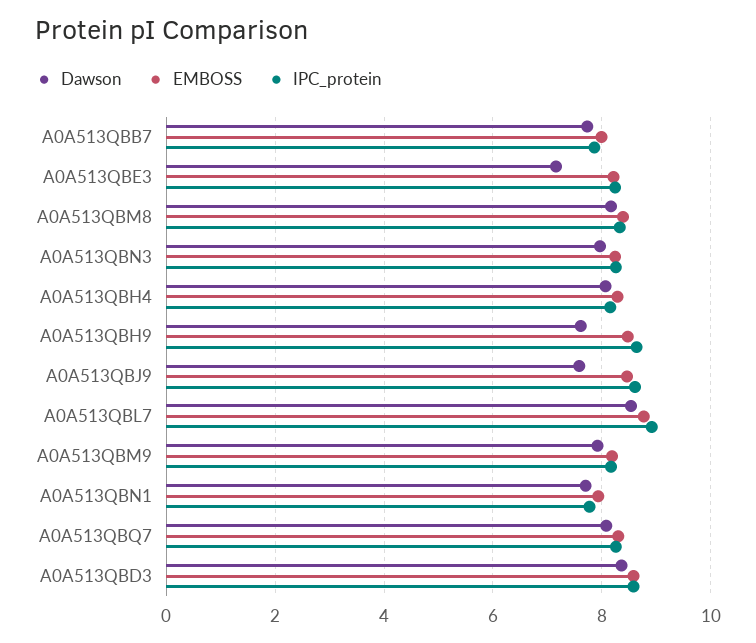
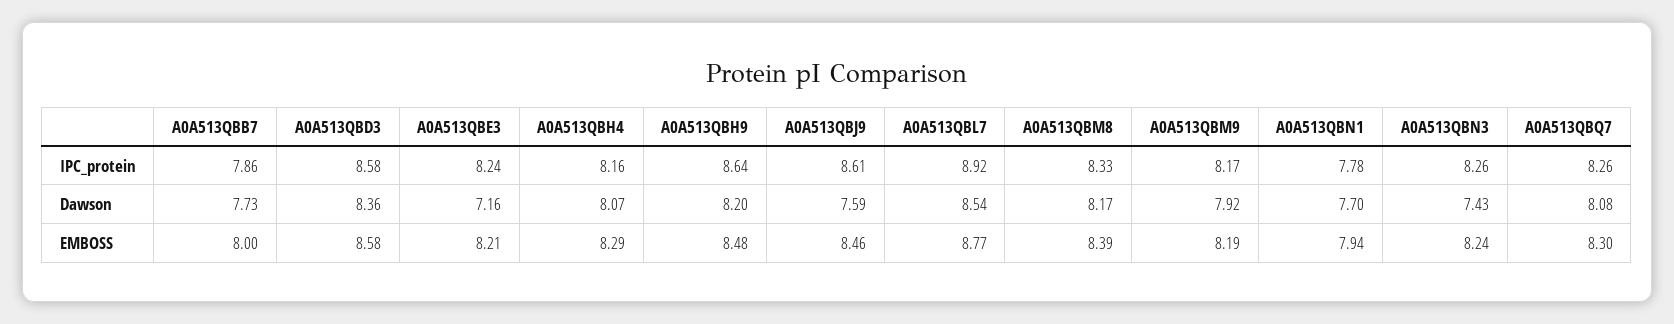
  {
    "Dawson": {
      "A0A513QBB7": 7.73,
      "A0A513QBE3": 7.16,
      "A0A513QBM8": 8.17,
-     "A0A513QBN3": 8,
+     "A0A513QBN3": 7.43,
      "A0A513QBH4": 8.07,
-     "A0A513QBH9": 7.6,
+     "A0A513QBH9": 8.2,
      "A0A513QBJ9": 7.59,
      "A0A513QBL7": 8.54,
      "A0A513QBM9": 7.92,
      "A0A513QBN1": 7.7,
      "A0A513QBQ7": 8.08,
      "A0A513QBD3": 8.36
    },
    "EMBOSS": {
      "A0A513QBB7": 8,
      "A0A513QBE3": 8.21,
      "A0A513QBM8": 8.39,
      "A0A513QBN3": 8.24,
      "A0A513QBH4": 8.29,
      "A0A513QBH9": 8.48,
      "A0A513QBJ9": 8.46,
      "A0A513QBL7": 8.77,
      "A0A513QBM9": 8.19,
      "A0A513QBN1": 7.94,
      "A0A513QBQ7": 8.3,
      "A0A513QBD3": 8.58
    },
    "IPC_protein": {
      "A0A513QBB7": 7.86,
      "A0A513QBE3": 8.24,
      "A0A513QBM8": 8.33,
      "A0A513QBN3": 8.26,
      "A0A513QBH4": 8.16,
      "A0A513QBH9": 8.64,
      "A0A513QBJ9": 8.61,
      "A0A513QBL7": 8.92,
      "A0A513QBM9": 8.17,
      "A0A513QBN1": 7.78,
      "A0A513QBQ7": 8.26,
      "A0A513QBD3": 8.58
    }
  }

